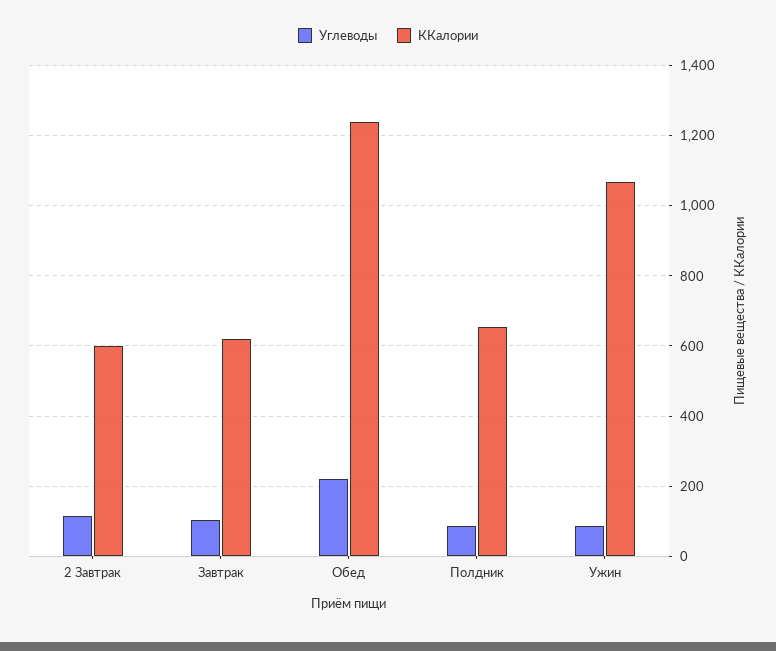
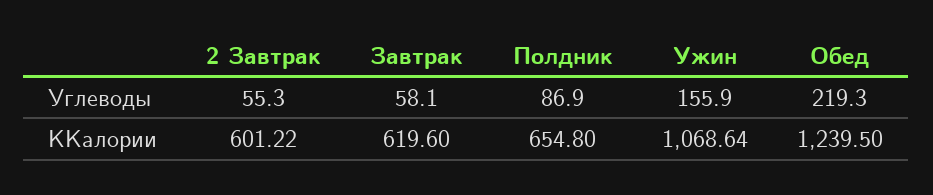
  {
    "Углеводы": {
-     "2 Завтрак": 120,
+     "2 Завтрак": 55.3,
-     "Завтрак": 100,
+     "Завтрак": 58.1,
      "Обед": 219.3,
      "Полдник": 86.9,
-     "Ужин": 80
+     "Ужин": 155.9
    },
    "ККалории": {
      "2 Завтрак": 601.22,
      "Завтрак": 619.6,
      "Обед": 1239.5,
      "Полдник": 654.8,
      "Ужин": 1068.64
    }
  }

